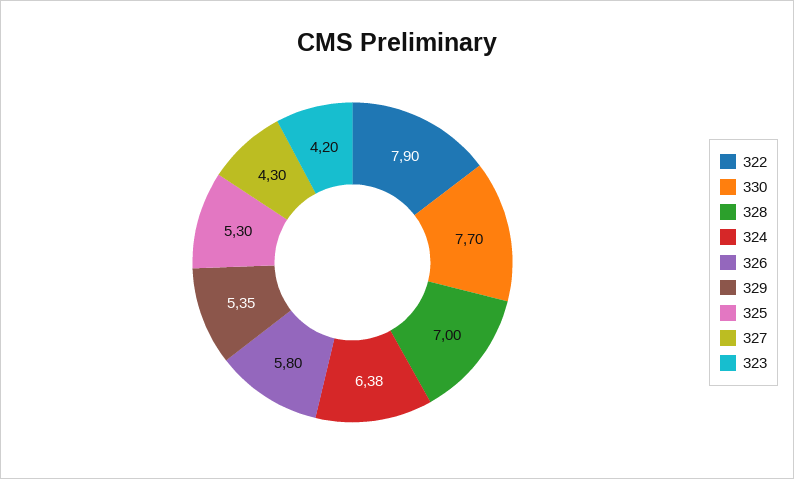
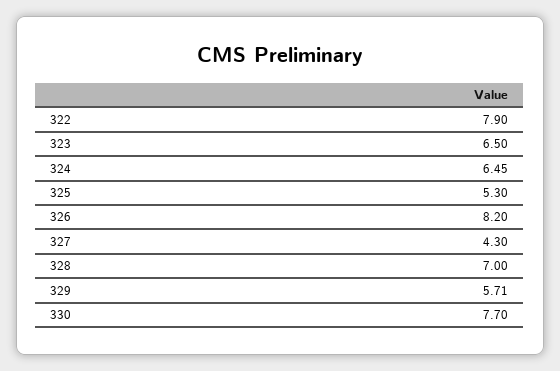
  {
    "322": 7.9,
    "330": 7.7,
    "328": 7,
-   "324": 6.38,
+   "324": 6.45,
-   "326": 5.8,
+   "326": 8.2,
-   "329": 5.35,
+   "329": 5.71,
    "325": 5.3,
    "327": 4.3,
-   "323": 4.2
+   "323": 6.5
  }

